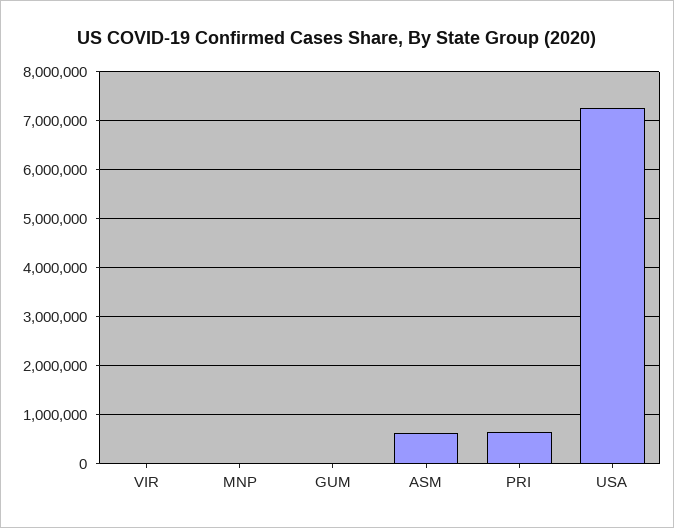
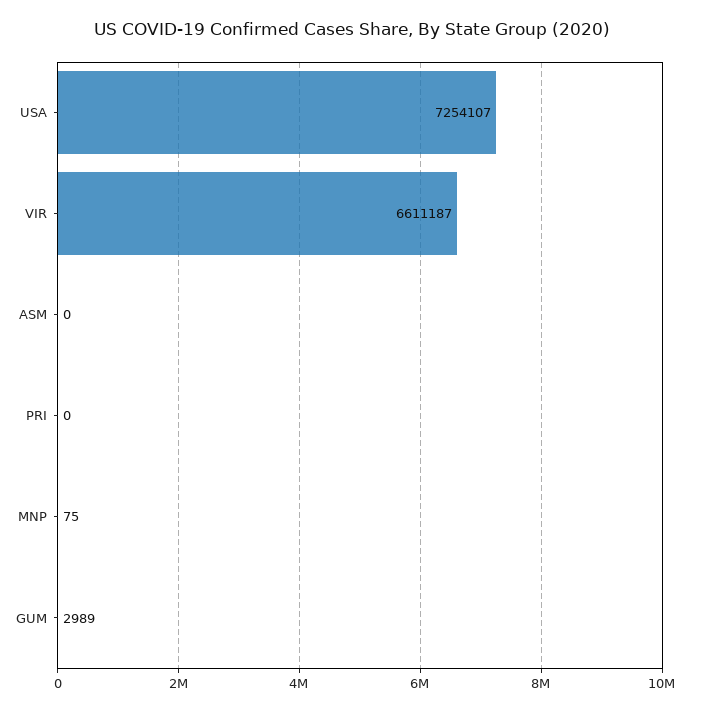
  {
-   "VIR": 0,
+   "VIR": 6611187,
    "MNP": 75,
    "GUM": 2989,
-   "ASM": 600000,
+   "ASM": 0,
-   "PRI": 600000,
+   "PRI": 0,
    "USA": 7254107
  }

